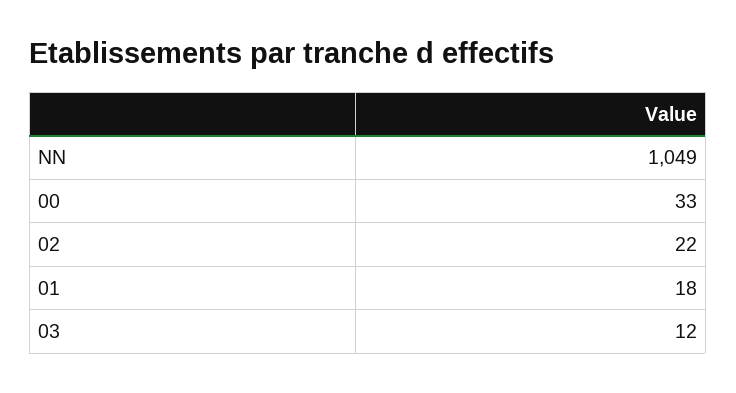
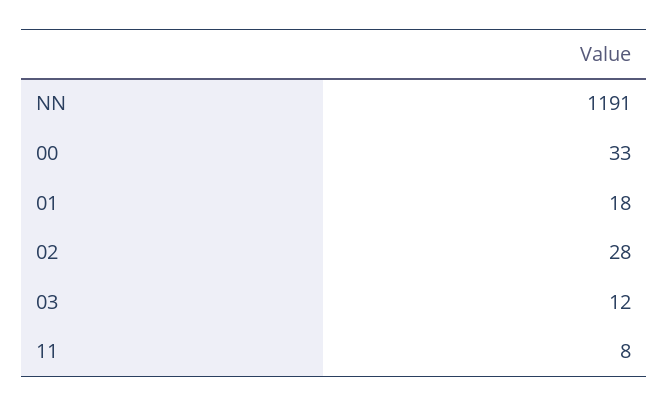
  {
-   "NN": 1049,
+   "NN": 1191,
    "00": 33,
-   "02": 22,
+   "02": 28,
    "01": 18,
-   "03": 12
+   "03": 12,
+   "11": 8
  }

